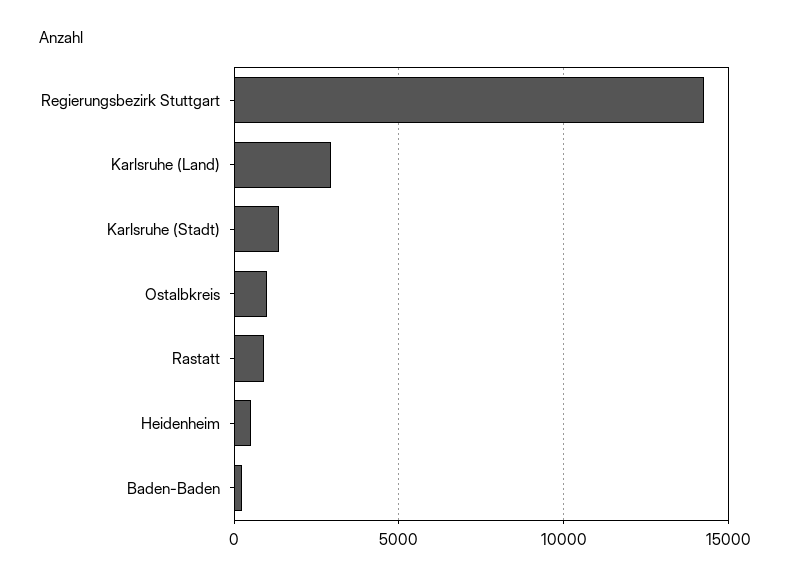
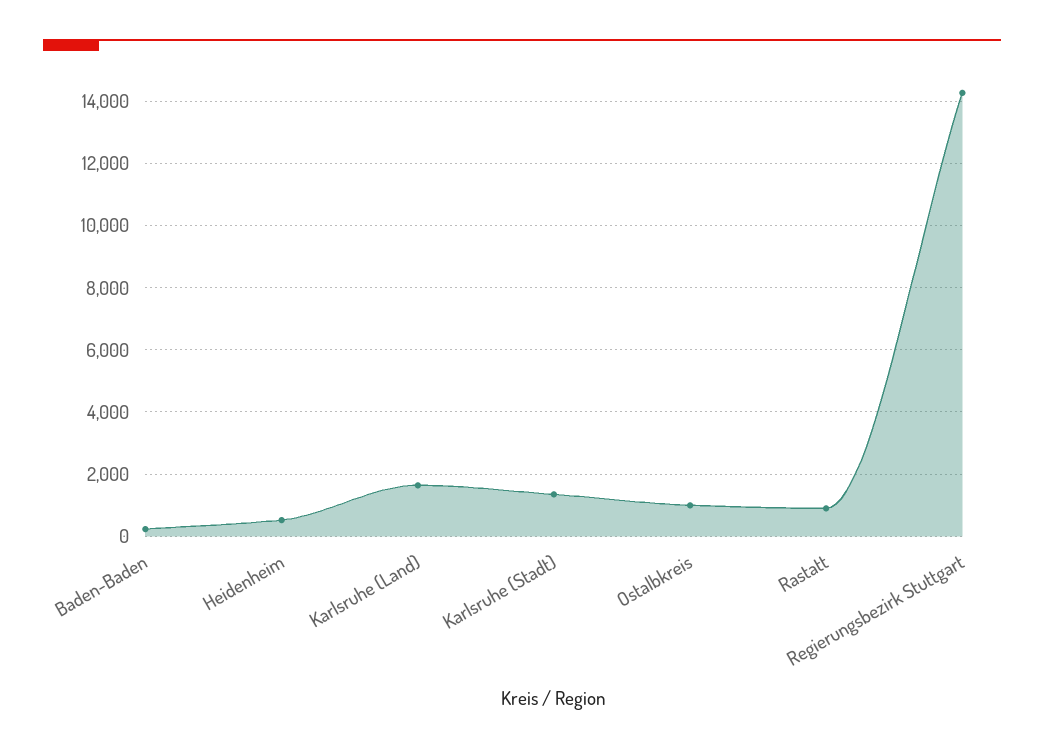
  {
    "Regierungsbezirk Stuttgart": 14200,
-   "Karlsruhe (Land)": 3000,
+   "Karlsruhe (Land)": 1600,
    "Karlsruhe (Stadt)": 1400,
    "Ostalbkreis": 1000,
    "Rastatt": 1000,
    "Heidenheim": 600,
    "Baden-Baden": 200
  }

